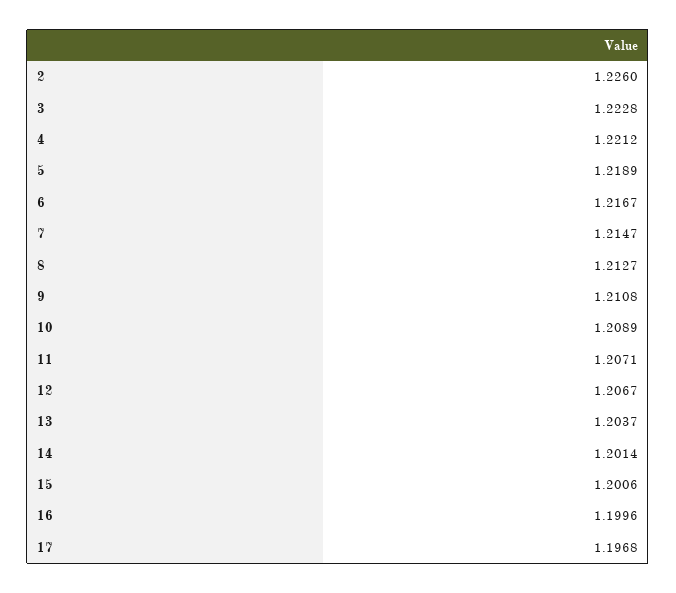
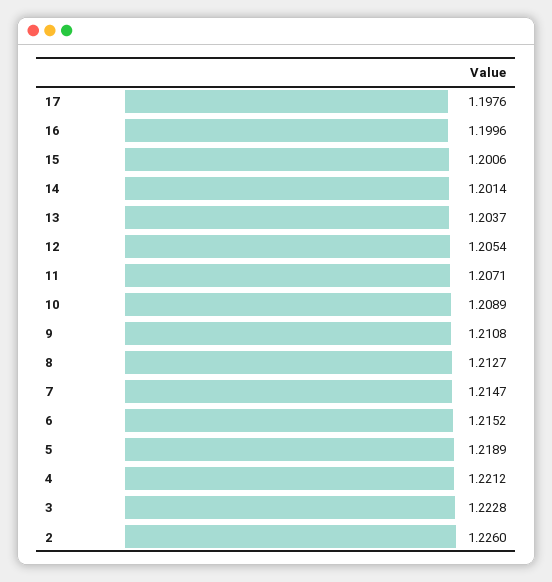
  {
    "2": 1.226,
    "3": 1.2228,
    "4": 1.2212,
    "5": 1.2189,
-   "6": 1.2167,
+   "6": 1.2152,
    "7": 1.2147,
    "8": 1.2127,
    "9": 1.2108,
    "10": 1.2089,
    "11": 1.2071,
-   "12": 1.2067,
+   "12": 1.2054,
    "13": 1.2037,
    "14": 1.2014,
    "15": 1.2006,
    "16": 1.1996,
-   "17": 1.1968
+   "17": 1.1976
  }

